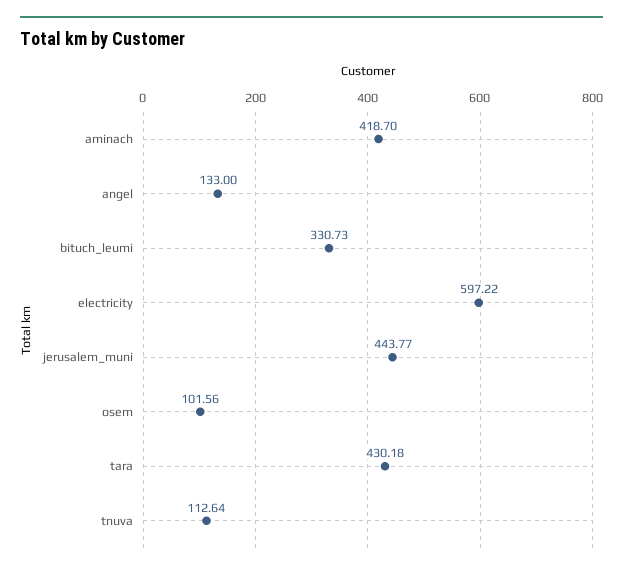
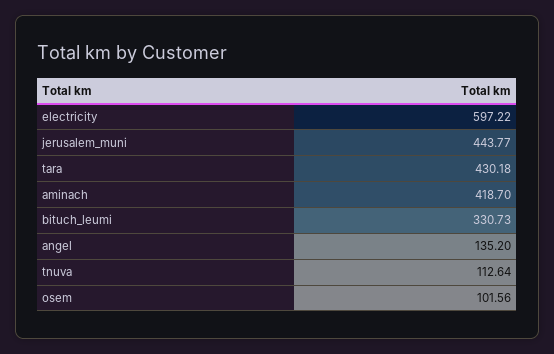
  {
    "aminach": 418.7,
-   "angel": 133,
+   "angel": 135.2,
    "bituch_leumi": 330.73,
    "electricity": 597.22,
    "jerusalem_muni": 443.77,
    "osem": 101.56,
    "tara": 430.18,
    "tnuva": 112.64
  }

